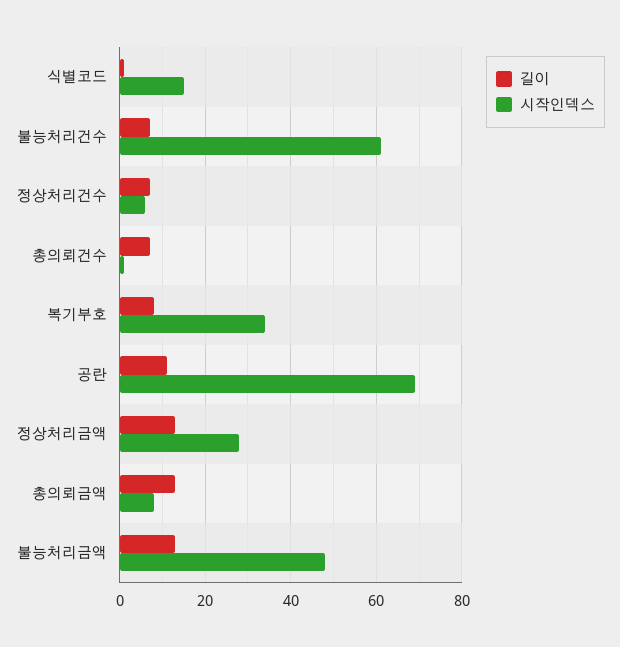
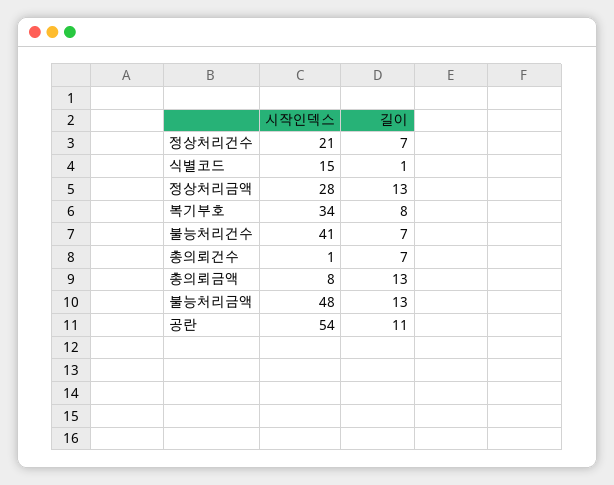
  {
    "길이": {
      "식별코드": 1,
      "불능처리건수": 7,
      "정상처리건수": 7,
      "총의뢰건수": 7,
      "복기부호": 8,
      "공란": 11,
      "정상처리금액": 13,
      "총의뢰금액": 13,
      "불능처리금액": 13
    },
    "시작인덱스": {
      "식별코드": 15,
-     "불능처리건수": 60,
+     "불능처리건수": 41,
-     "정상처리건수": 5,
+     "정상처리건수": 21,
      "총의뢰건수": 1,
      "복기부호": 34,
-     "공란": 70,
+     "공란": 54,
      "정상처리금액": 28,
      "총의뢰금액": 8,
      "불능처리금액": 48
    }
  }

